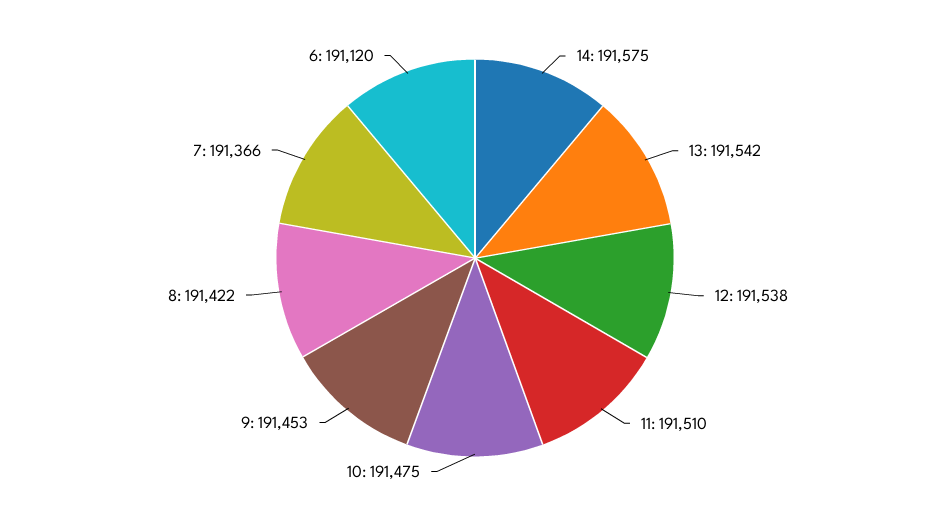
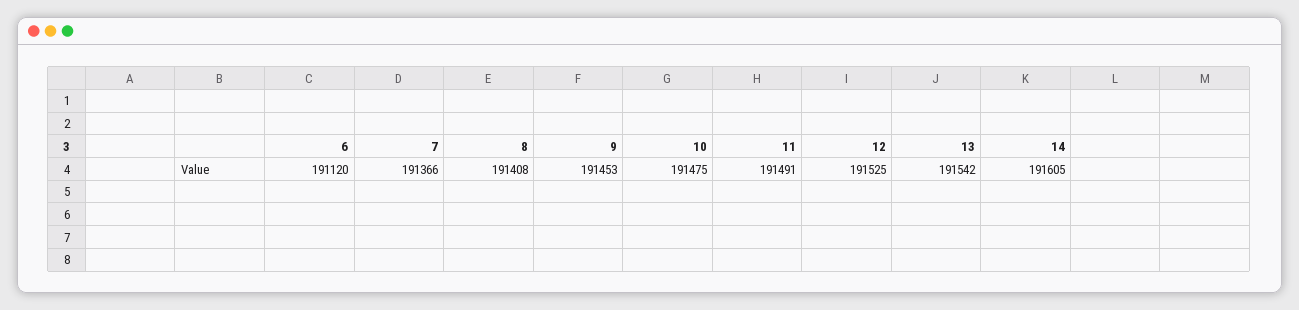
  {
-   "14": 191575,
+   "14": 191605,
    "13": 191542,
-   "12": 191538,
+   "12": 191525,
-   "11": 191510,
+   "11": 191491,
    "10": 191475,
    "9": 191453,
-   "8": 191422,
+   "8": 191408,
    "7": 191366,
    "6": 191120
  }

